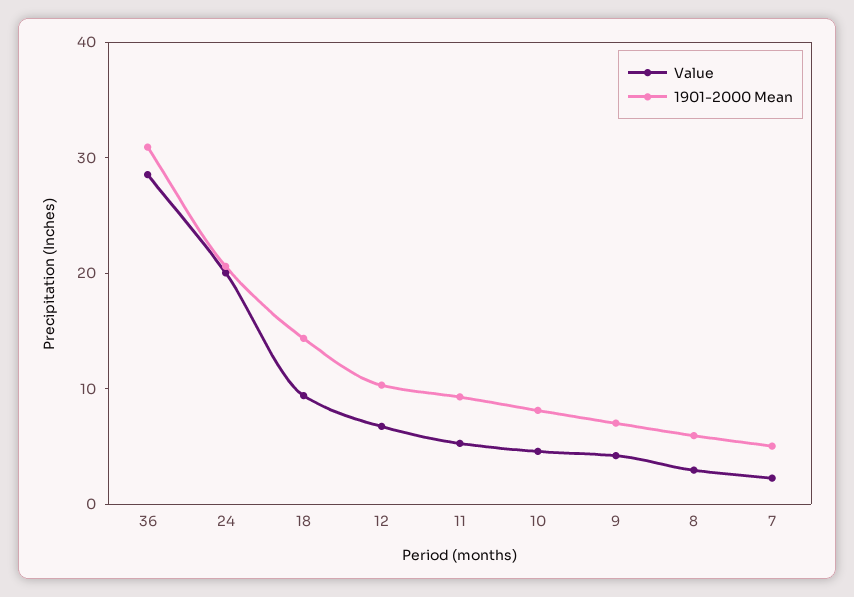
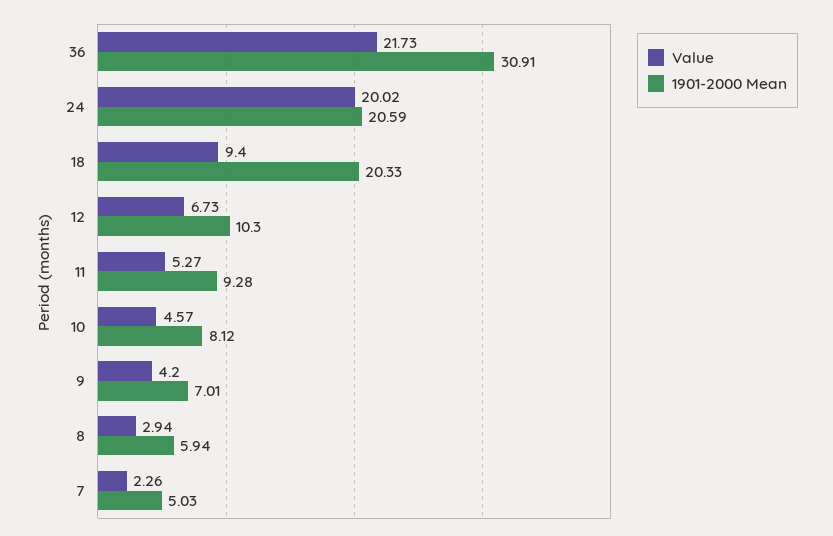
  {
    "Value": {
-     "36": 28,
+     "36": 21.73,
      "24": 20.02,
      "18": 9.4,
      "12": 6.73,
      "11": 5.27,
      "10": 4.57,
      "9": 4.2,
      "8": 2.94,
      "7": 2.26
    },
    "1901-2000 Mean": {
      "36": 30.91,
      "24": 20.59,
-     "18": 14,
+     "18": 20.33,
      "12": 10.3,
      "11": 9.28,
      "10": 8.12,
      "9": 7.01,
      "8": 5.94,
      "7": 5.03
    }
  }

